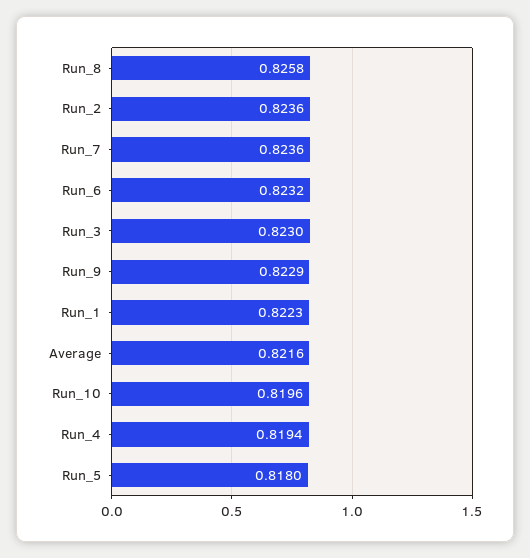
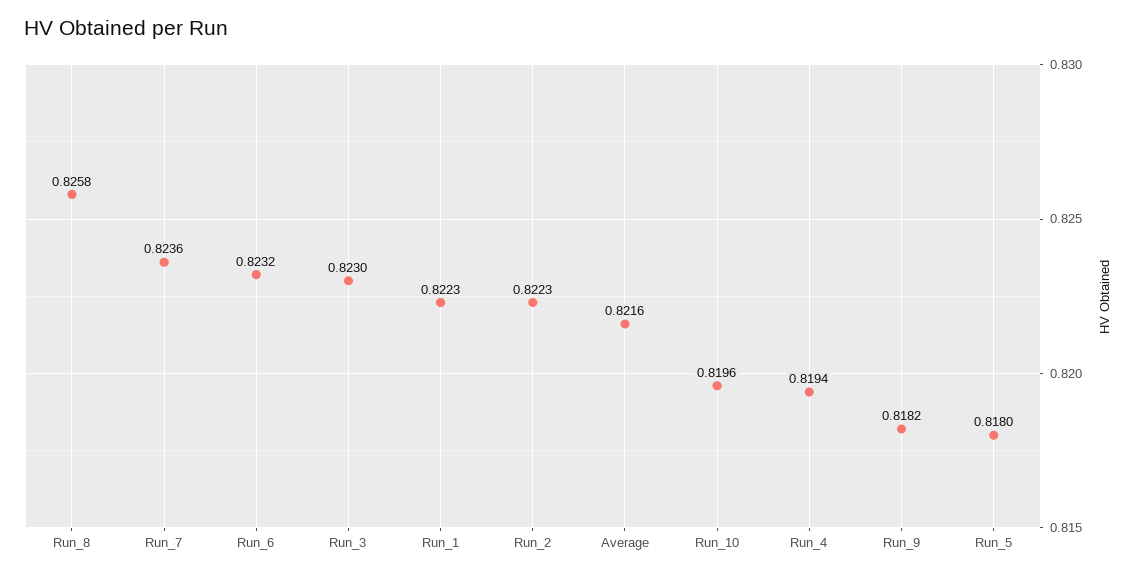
  {
    "Run_8": 0.8258,
-   "Run_2": 0.8236,
+   "Run_2": 0.8223,
    "Run_7": 0.8236,
    "Run_6": 0.8232,
    "Run_3": 0.823,
-   "Run_9": 0.8229,
+   "Run_9": 0.8182,
    "Run_1": 0.8223,
    "Average": 0.8216,
    "Run_10": 0.8196,
    "Run_4": 0.8194,
    "Run_5": 0.818
  }

